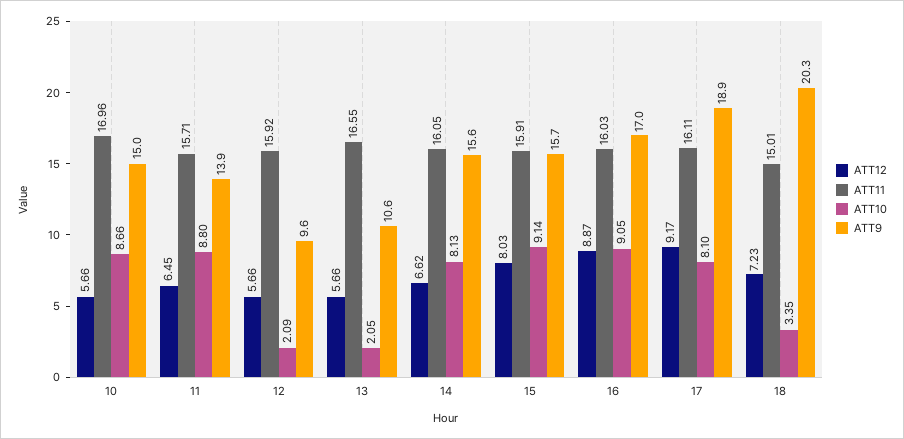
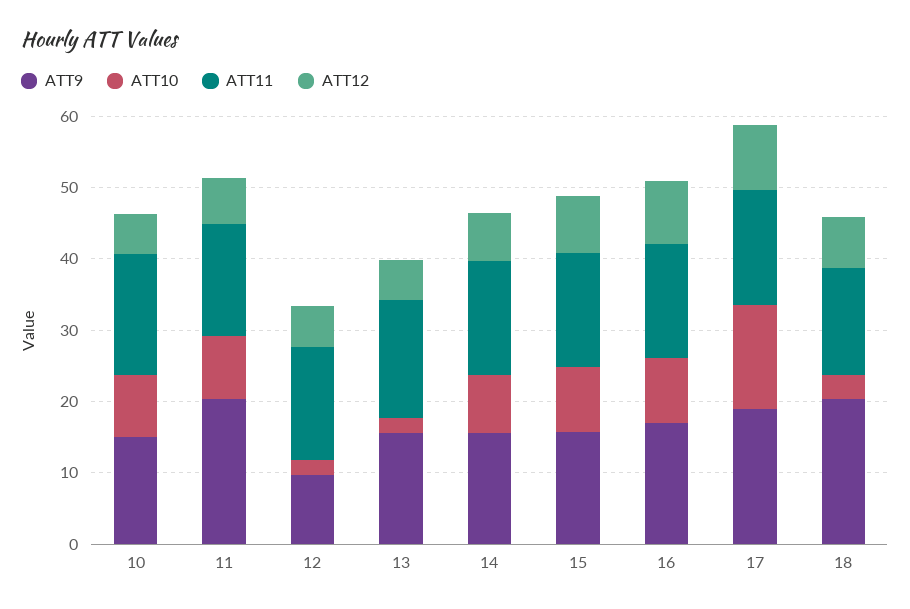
  {
    "ATT12": {
      "10": 5.66,
      "11": 6.45,
      "12": 5.66,
      "13": 5.66,
      "14": 6.62,
      "15": 8.03,
      "16": 8.87,
      "17": 9.17,
      "18": 7.23
    },
    "ATT11": {
      "10": 16.96,
      "11": 15.71,
      "12": 15.92,
      "13": 16.55,
      "14": 16.05,
      "15": 15.91,
      "16": 16.03,
      "17": 16.11,
      "18": 15.01
    },
    "ATT10": {
      "10": 8.66,
      "11": 8.8,
      "12": 2.09,
      "13": 2.05,
      "14": 8.13,
      "15": 9.14,
      "16": 9.05,
-     "17": 8.1,
+     "17": 14,
      "18": 3.35
    },
    "ATT9": {
      "10": 15,
-     "11": 13.9,
+     "11": 20,
      "12": 9.6,
-     "13": 10.6,
+     "13": 16,
      "14": 15.6,
      "15": 15.7,
      "16": 17,
      "17": 18.9,
      "18": 20.3
    }
  }

